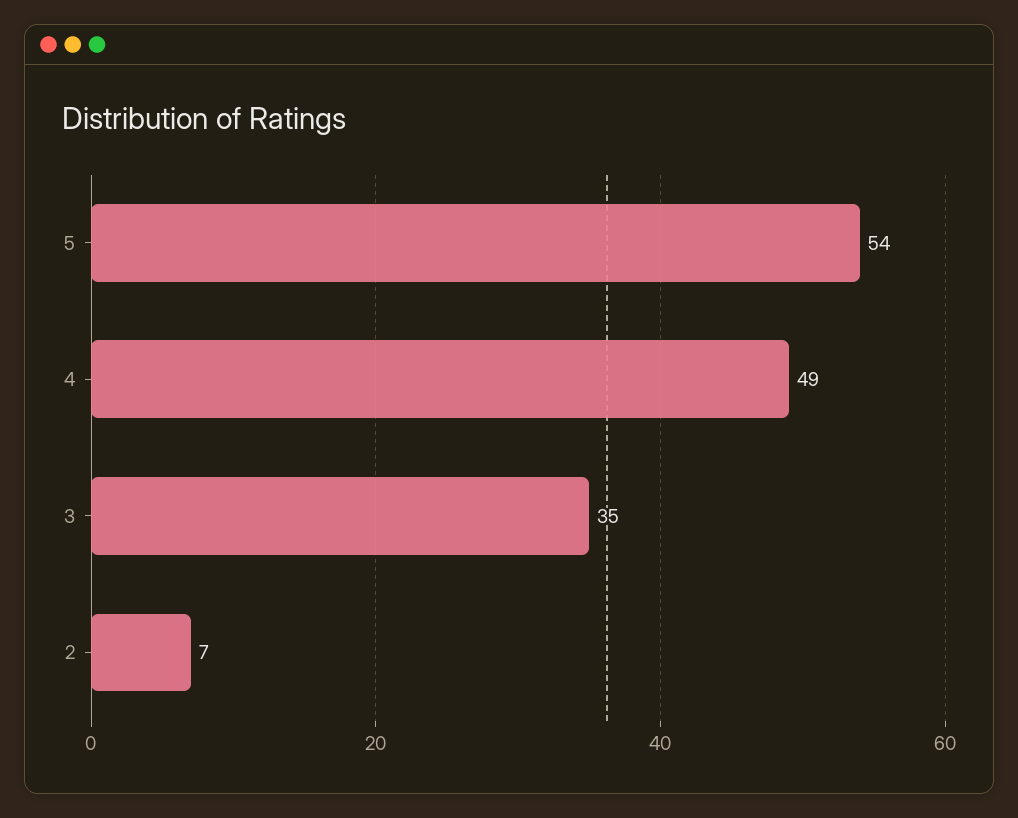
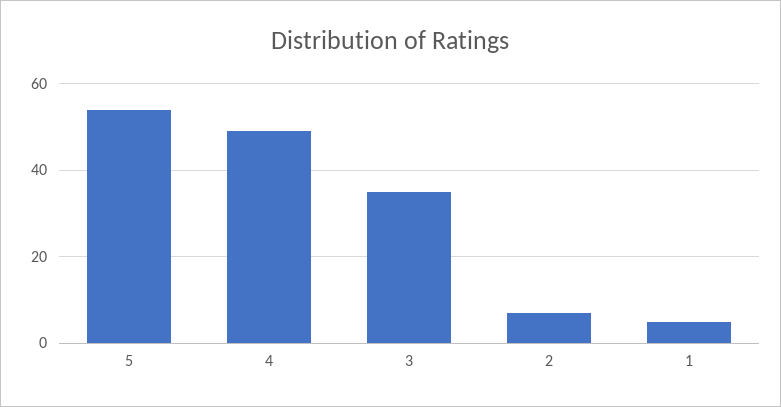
  {
    "5": 54,
    "4": 49,
    "3": 35,
-   "2": 7
+   "2": 7,
+   "1": 5
  }

